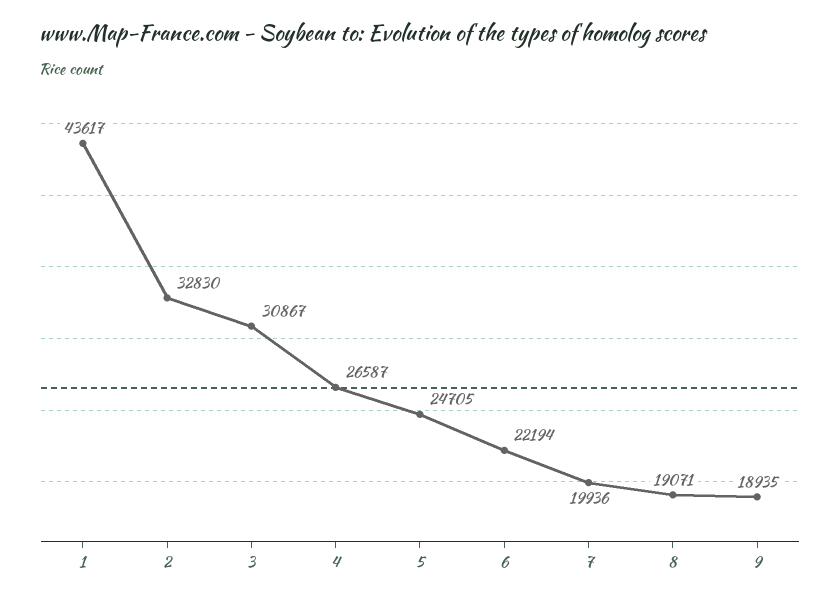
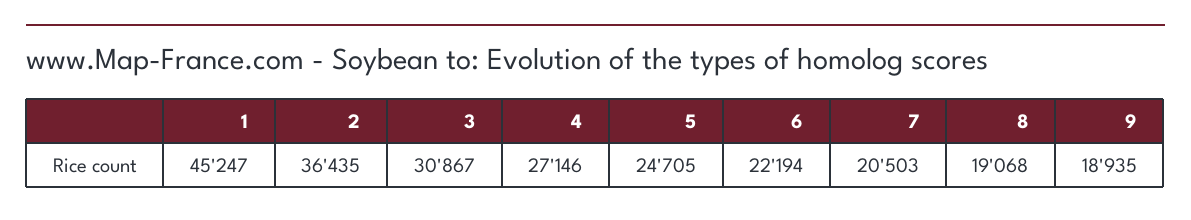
  {
-   "1": 43617,
+   "1": 45247,
-   "2": 32830,
+   "2": 36435,
    "3": 30867,
-   "4": 26587,
+   "4": 27146,
    "5": 24705,
    "6": 22194,
-   "7": 19936,
+   "7": 20503,
-   "8": 19071,
+   "8": 19068,
    "9": 18935
  }

